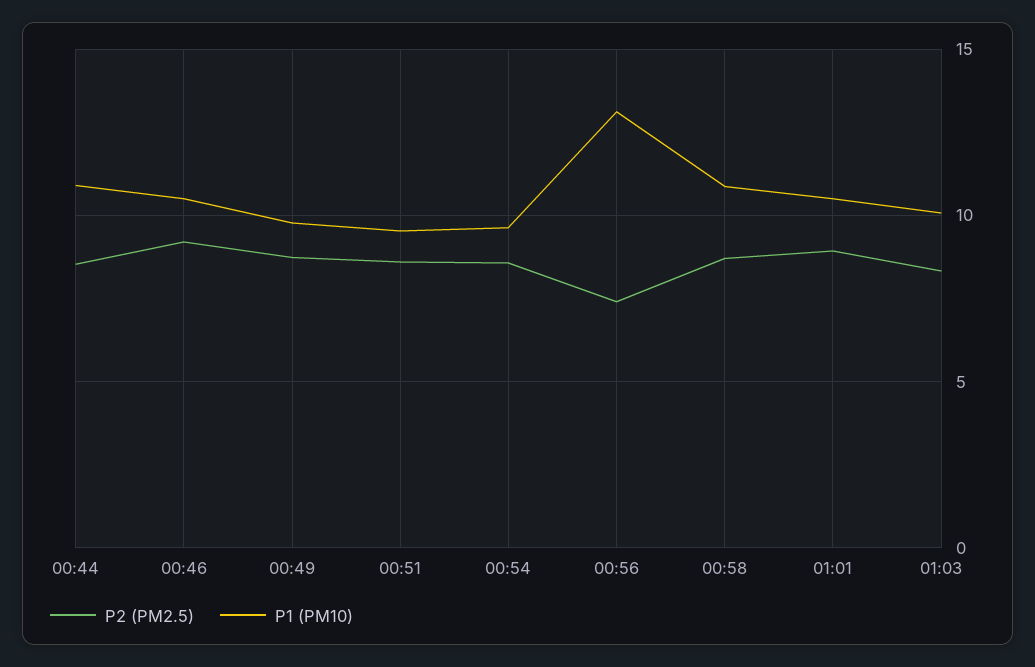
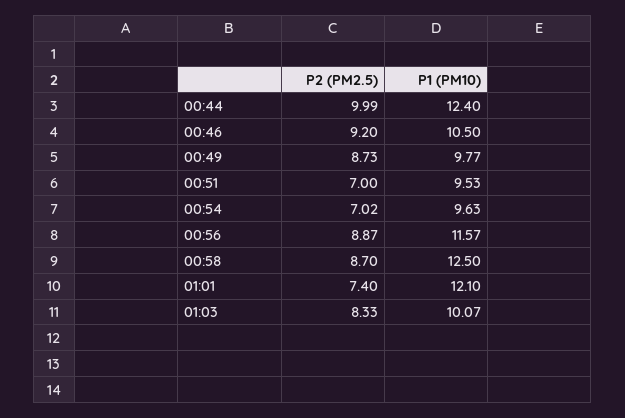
  {
    "P2 (PM2.5)": {
-     "00:44": 8.5,
+     "00:44": 9.99,
      "00:46": 9.2,
      "00:49": 8.73,
-     "00:51": 8.5,
+     "00:51": 7,
-     "00:54": 8.5,
+     "00:54": 7.02,
-     "00:56": 7.5,
+     "00:56": 8.87,
      "00:58": 8.7,
-     "01:01": 9,
+     "01:01": 7.4,
      "01:03": 8.33
    },
    "P1 (PM10)": {
-     "00:44": 11,
+     "00:44": 12.4,
      "00:46": 10.5,
      "00:49": 9.77,
      "00:51": 9.53,
      "00:54": 9.63,
-     "00:56": 13,
+     "00:56": 11.57,
-     "00:58": 11,
+     "00:58": 12.5,
-     "01:01": 10.5,
+     "01:01": 12.1,
      "01:03": 10.07
    }
  }

